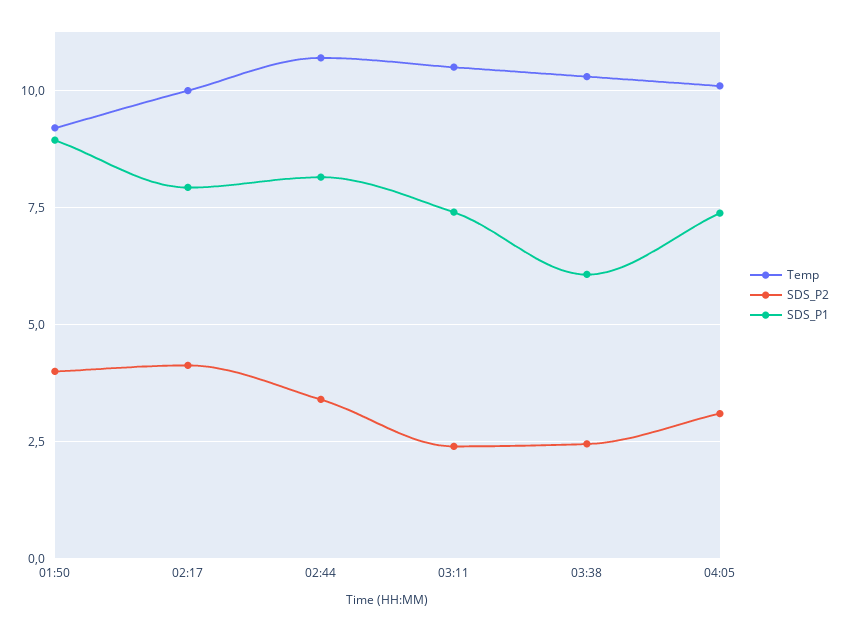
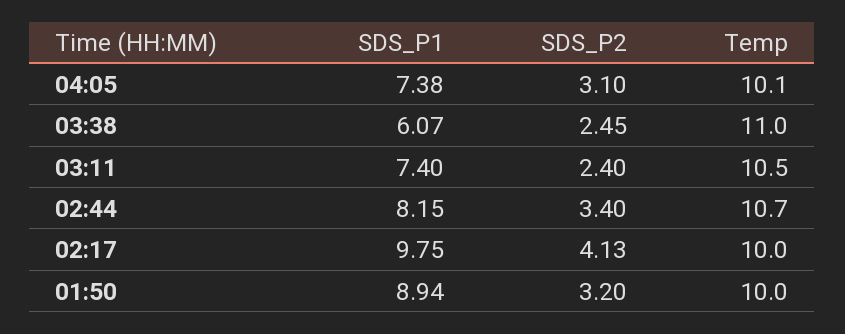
  {
    "Temp": {
-     "01:50": 9.25,
+     "01:50": 10,
      "02:17": 10,
      "02:44": 10.7,
      "03:11": 10.5,
-     "03:38": 10.25,
+     "03:38": 11,
      "04:05": 10.1
    },
    "SDS_P2": {
-     "01:50": 4,
+     "01:50": 3.2,
      "02:17": 4.13,
      "02:44": 3.4,
      "03:11": 2.4,
      "03:38": 2.45,
      "04:05": 3.1
    },
    "SDS_P1": {
      "01:50": 8.94,
-     "02:17": 8,
+     "02:17": 9.75,
      "02:44": 8.15,
      "03:11": 7.4,
      "03:38": 6.07,
      "04:05": 7.38
    }
  }

